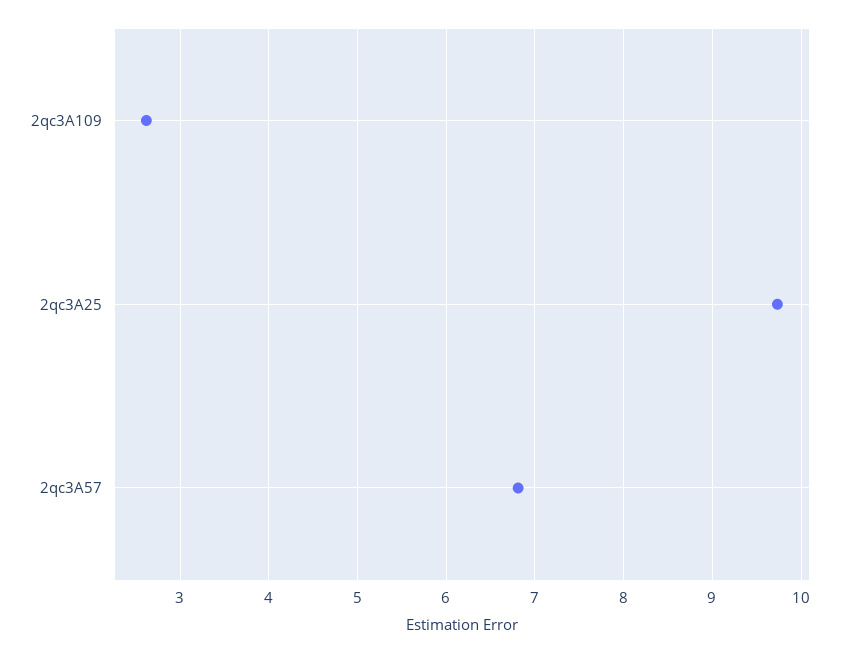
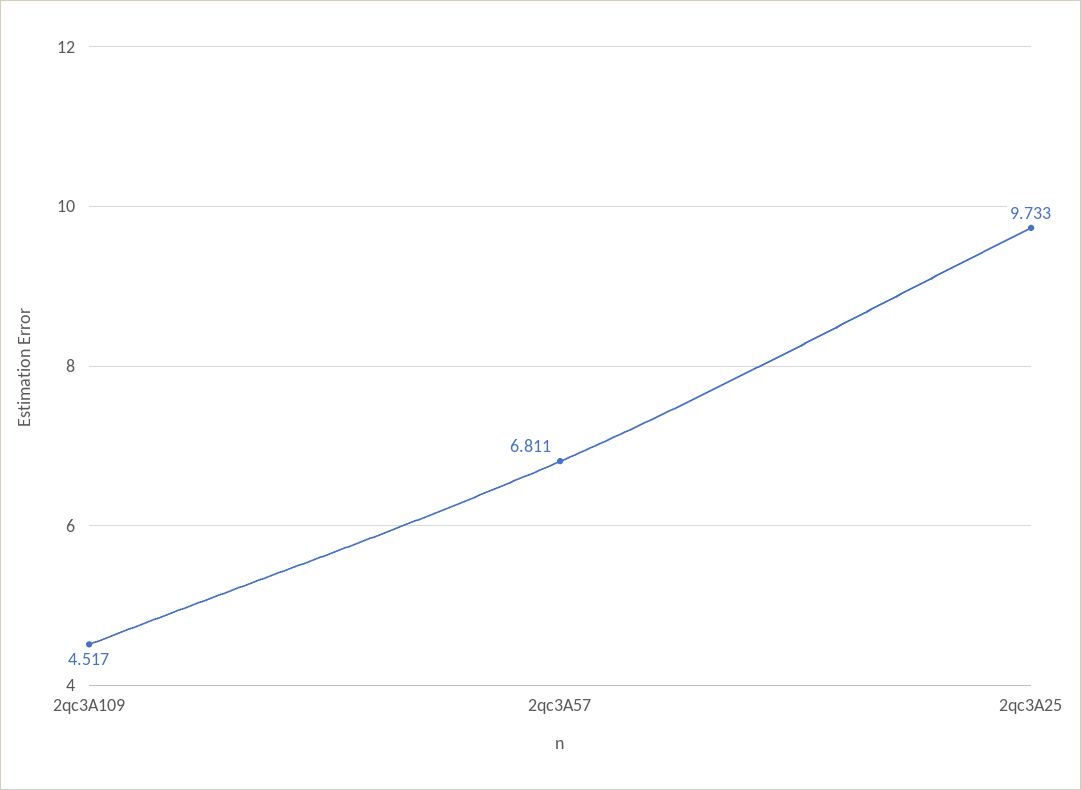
  {
-   "2qc3A109": 2.6,
+   "2qc3A109": 4.517,
    "2qc3A25": 9.733,
    "2qc3A57": 6.811
  }

